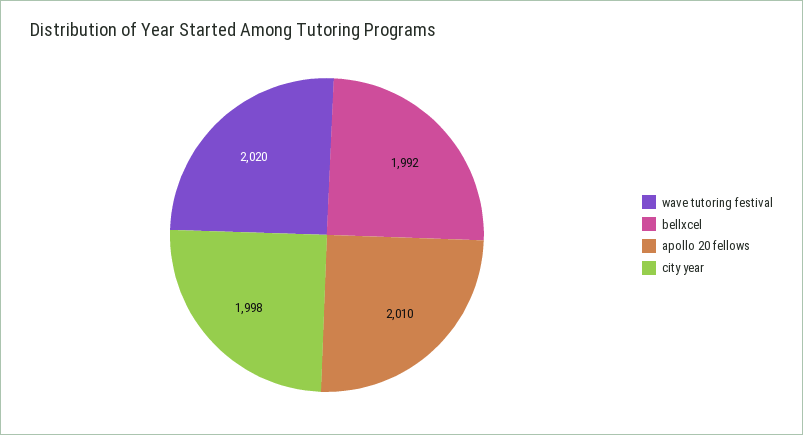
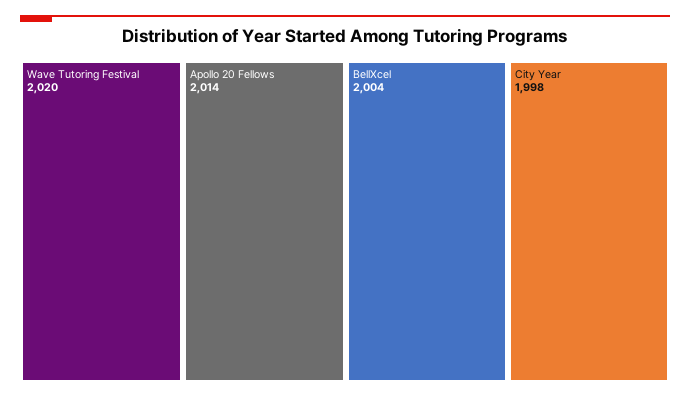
  {
    "wave tutoring festival": 2020,
-   "bellxcel": 1992,
+   "bellxcel": 2004,
-   "apollo 20 fellows": 2010,
+   "apollo 20 fellows": 2014,
    "city year": 1998
  }

